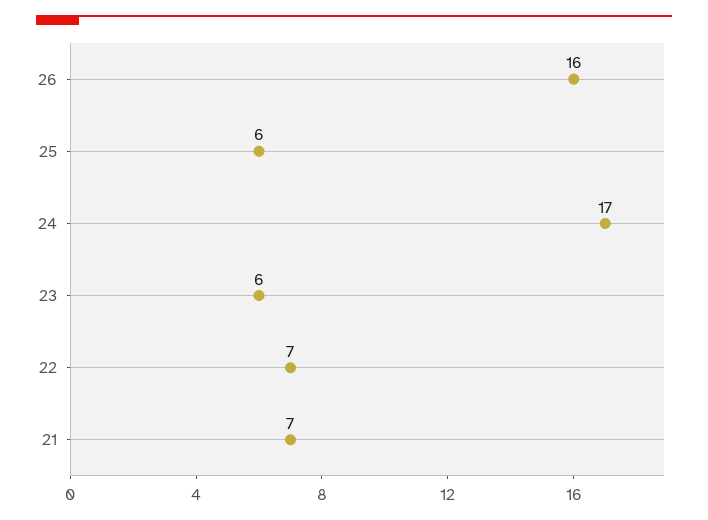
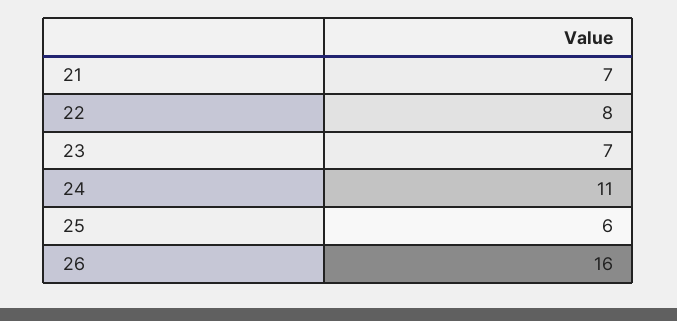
  {
    "26": 16,
    "25": 6,
-   "24": 17,
+   "24": 11,
-   "23": 6,
+   "23": 7,
-   "22": 7,
+   "22": 8,
    "21": 7
  }

